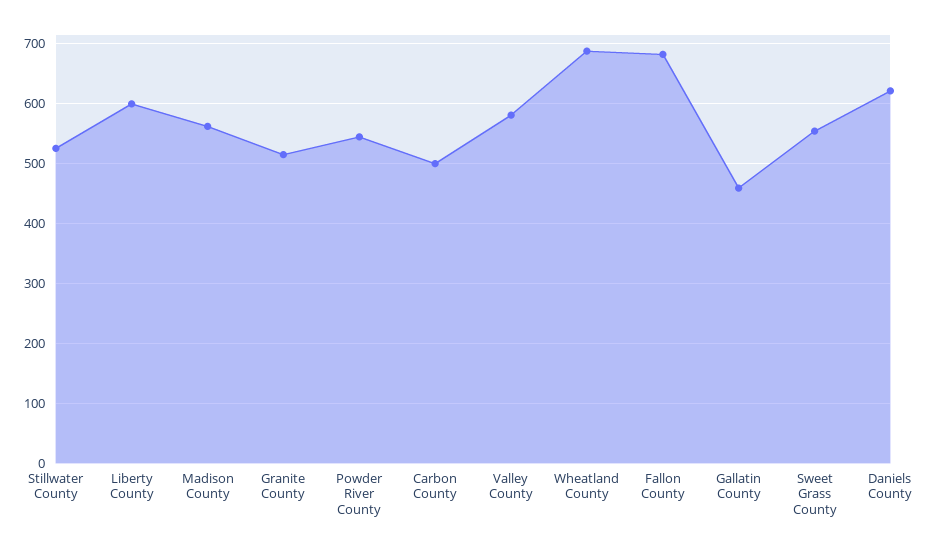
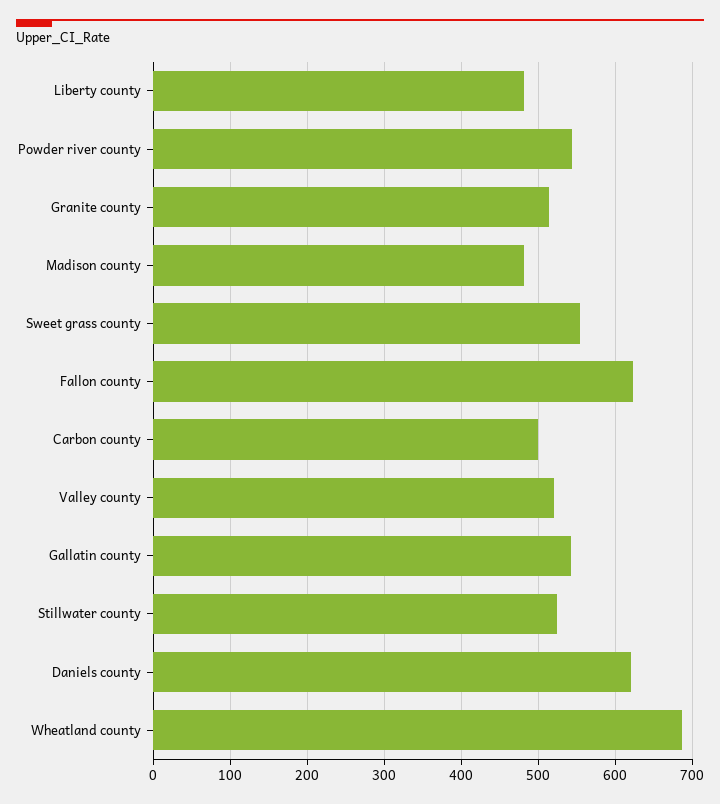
  {
    "Stillwater County": 520,
-   "Liberty County": 600,
+   "Liberty County": 480,
-   "Madison County": 560,
+   "Madison County": 480,
    "Granite County": 510,
    "Powder River County": 540,
    "Carbon County": 500,
-   "Valley County": 580,
+   "Valley County": 520,
    "Wheatland County": 690,
-   "Fallon County": 680,
+   "Fallon County": 620,
-   "Gallatin County": 460,
+   "Gallatin County": 540,
    "Sweet Grass County": 550,
    "Daniels County": 620
  }

